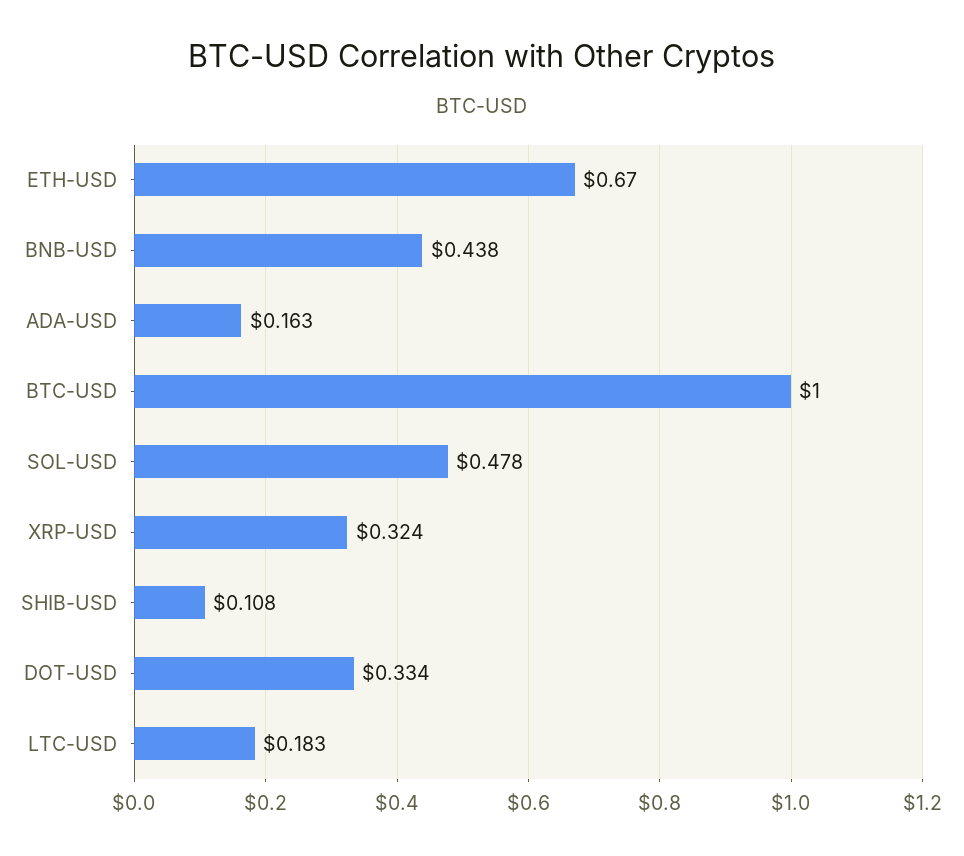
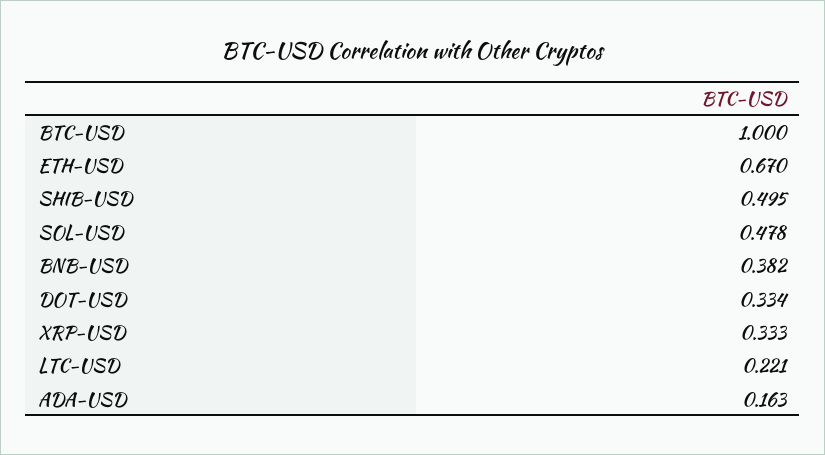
  {
    "ETH-USD": 0.67,
-   "BNB-USD": 0.438,
+   "BNB-USD": 0.382,
    "ADA-USD": 0.163,
    "BTC-USD": 1,
    "SOL-USD": 0.478,
-   "XRP-USD": 0.324,
+   "XRP-USD": 0.333,
-   "SHIB-USD": 0.108,
+   "SHIB-USD": 0.495,
    "DOT-USD": 0.334,
-   "LTC-USD": 0.183
+   "LTC-USD": 0.221
  }

